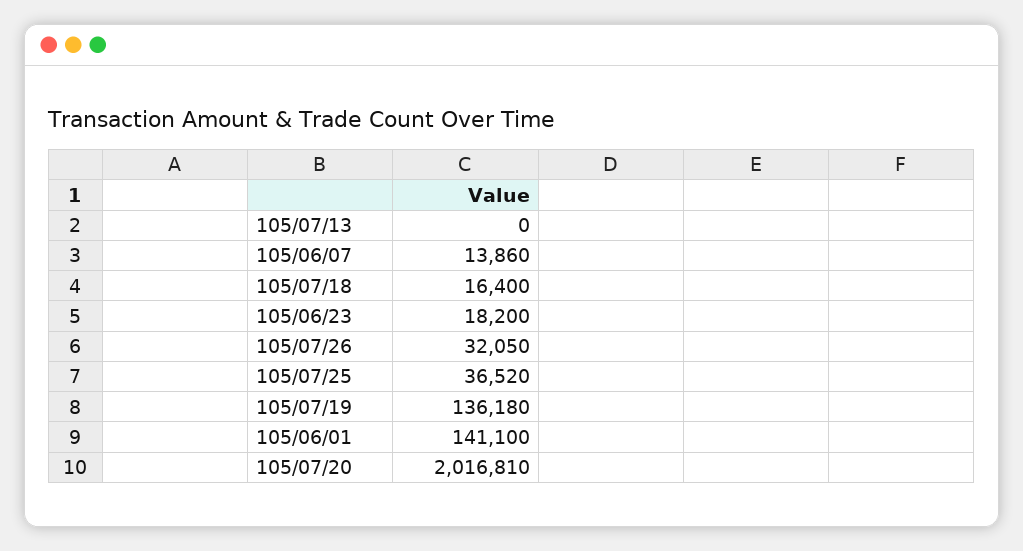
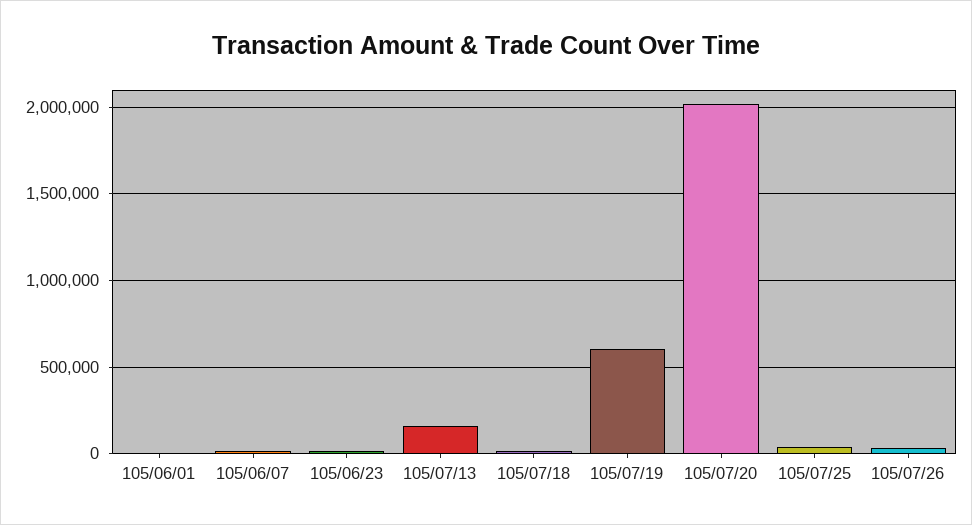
  {
-   "105/07/13": 0,
+   "105/07/13": 150000,
    "105/06/07": 13860,
    "105/07/18": 16400,
    "105/06/23": 18200,
    "105/07/26": 32050,
    "105/07/25": 36520,
-   "105/07/19": 136180,
+   "105/07/19": 600000,
-   "105/06/01": 141100,
+   "105/06/01": 0,
    "105/07/20": 2016810
  }

